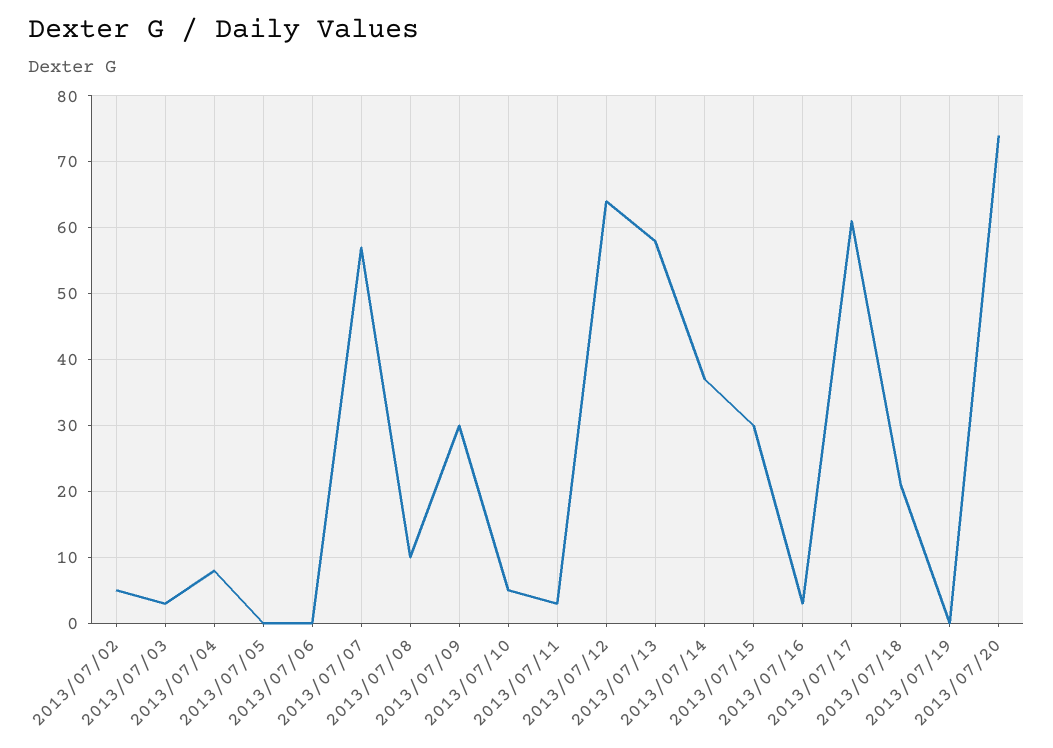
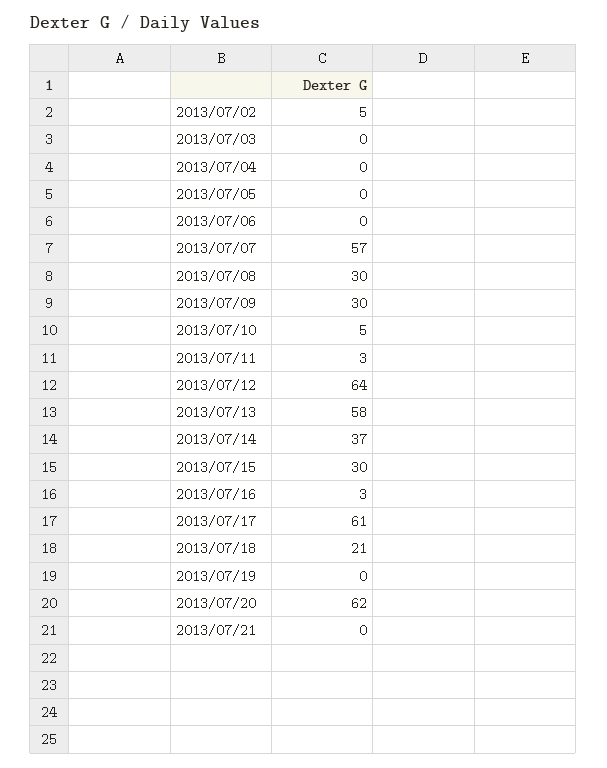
  {
    "2013/07/02": 5,
-   "2013/07/03": 3,
+   "2013/07/03": 0,
-   "2013/07/04": 8,
+   "2013/07/04": 0,
    "2013/07/05": 0,
    "2013/07/06": 0,
    "2013/07/07": 57,
-   "2013/07/08": 10,
+   "2013/07/08": 30,
    "2013/07/09": 30,
    "2013/07/10": 5,
    "2013/07/11": 3,
    "2013/07/12": 64,
    "2013/07/13": 58,
    "2013/07/14": 37,
    "2013/07/15": 30,
    "2013/07/16": 3,
    "2013/07/17": 61,
    "2013/07/18": 21,
    "2013/07/19": 0,
-   "2013/07/20": 74
+   "2013/07/20": 62,
+   "2013/07/21": 0
  }

